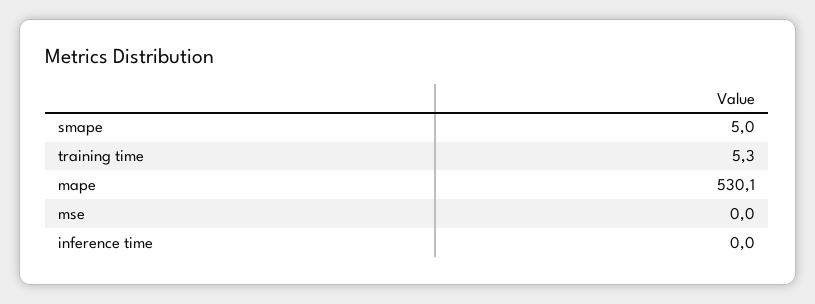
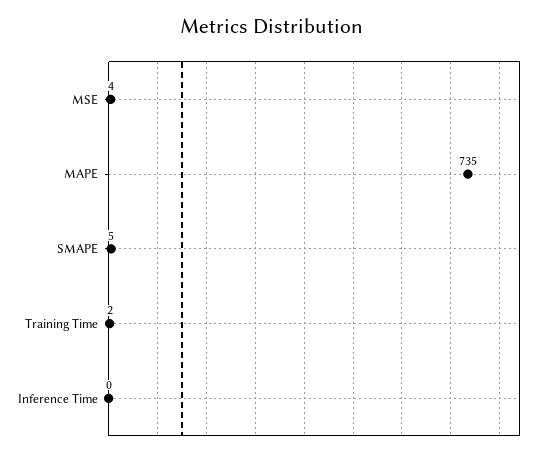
  {
    "smape": 5,
-   "training time": 5.3,
+   "training time": 2,
-   "mape": 530.1,
+   "mape": 735,
-   "mse": 0,
+   "mse": 4,
    "inference time": 0
  }

